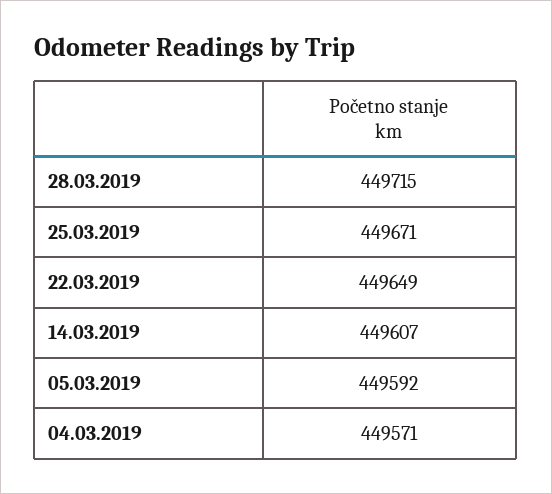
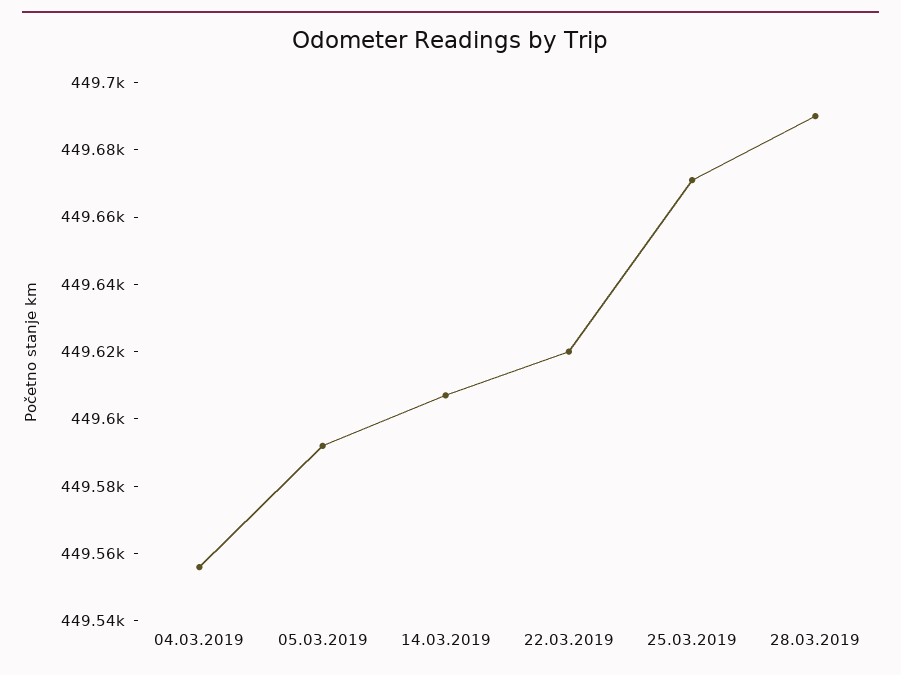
  {
-   "28.03.2019": 449715,
+   "28.03.2019": 449690,
    "25.03.2019": 449671,
-   "22.03.2019": 449649,
+   "22.03.2019": 449620,
    "14.03.2019": 449607,
    "05.03.2019": 449592,
-   "04.03.2019": 449571
+   "04.03.2019": 449555
  }

